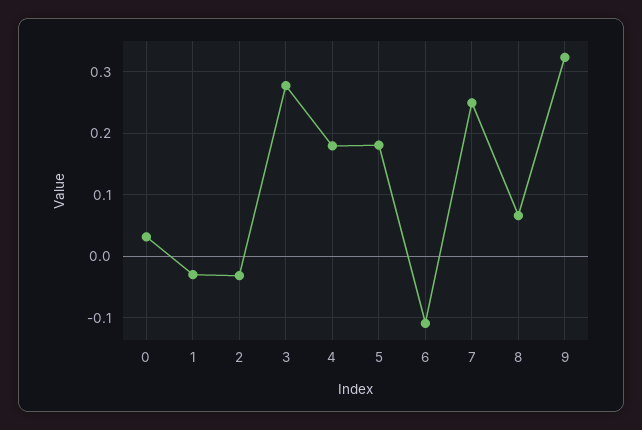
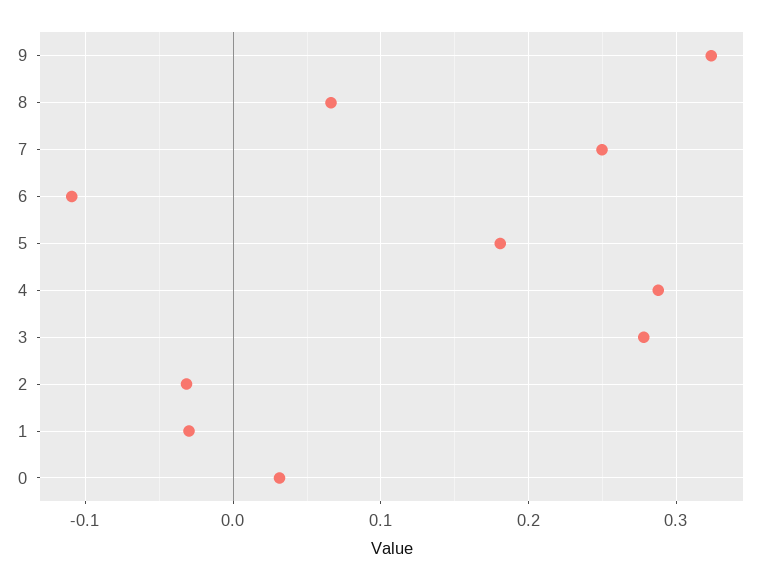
  {
    "0": 0.03,
    "1": -0.03,
    "2": -0.03,
    "3": 0.28,
-   "4": 0.18,
+   "4": 0.29,
    "5": 0.18,
    "6": -0.11,
    "7": 0.25,
    "8": 0.07,
    "9": 0.32
  }

